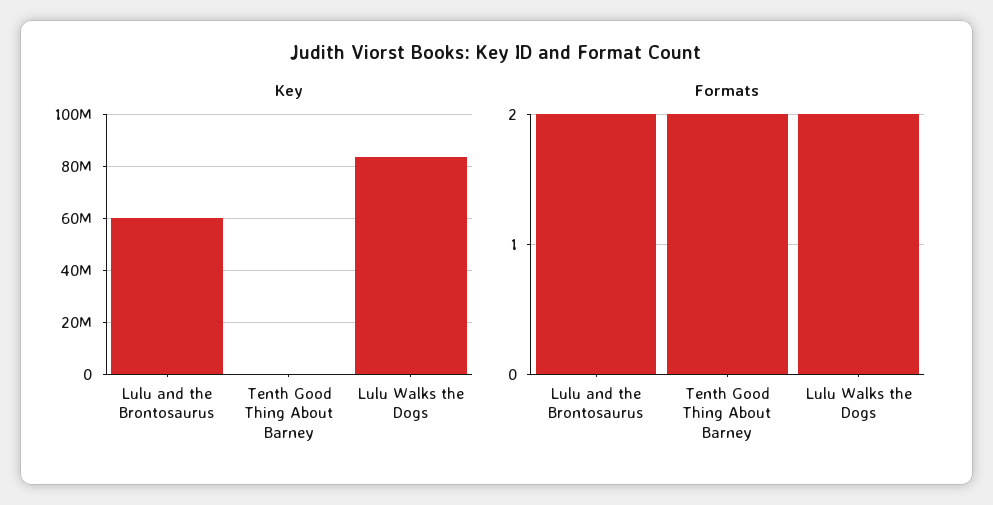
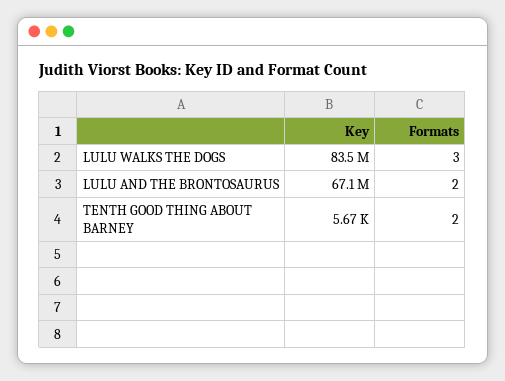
  {
    "Key": {
-     "Lulu and the Brontosaurus": 60000000,
+     "Lulu and the Brontosaurus": 67100000,
      "Tenth Good Thing About Barney": 5670,
      "Lulu Walks the Dogs": 83500000
    },
    "Formats": {
      "Lulu and the Brontosaurus": 2,
      "Tenth Good Thing About Barney": 2,
-     "Lulu Walks the Dogs": 2
+     "Lulu Walks the Dogs": 3
    }
  }

